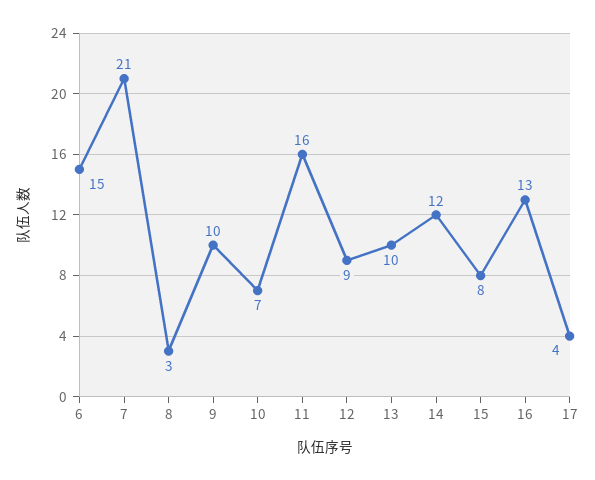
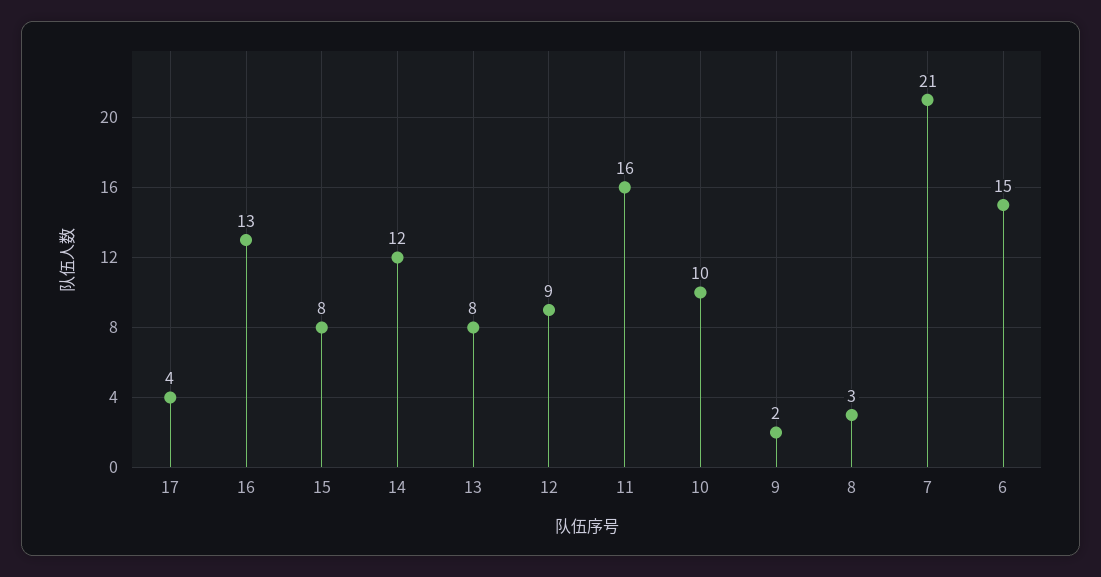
  {
    "6": 15,
    "7": 21,
    "8": 3,
-   "9": 10,
+   "9": 2,
-   "10": 7,
+   "10": 10,
    "11": 16,
    "12": 9,
-   "13": 10,
+   "13": 8,
    "14": 12,
    "15": 8,
    "16": 13,
    "17": 4
  }

